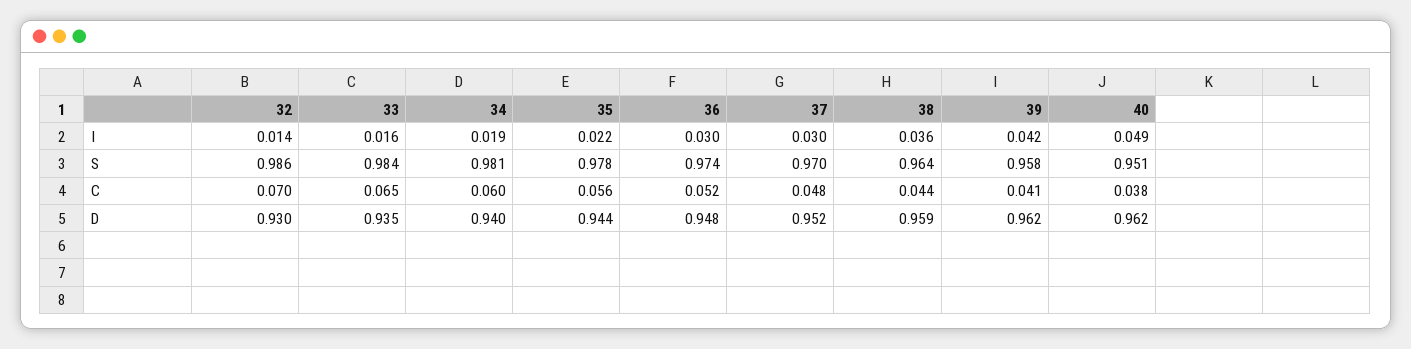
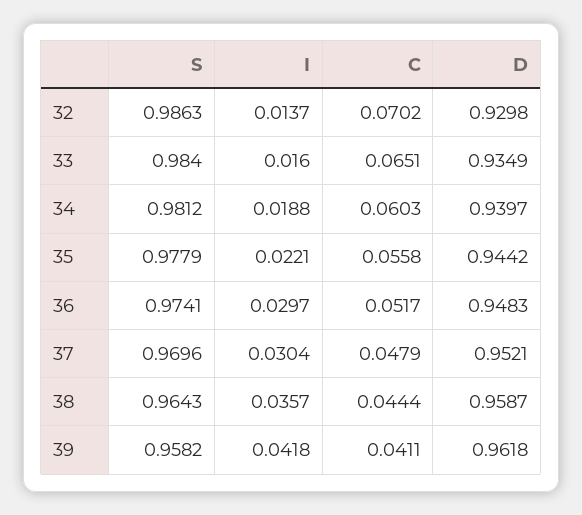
  {
    "32": {
      "I": 0.0137,
      "S": 0.9863,
      "C": 0.0702,
      "D": 0.9298
    },
    "33": {
      "I": 0.016,
      "S": 0.984,
      "C": 0.0651,
      "D": 0.9349
    },
    "34": {
      "I": 0.0188,
      "S": 0.9812,
      "C": 0.0603,
      "D": 0.9397
    },
    "35": {
      "I": 0.0221,
      "S": 0.9779,
      "C": 0.0558,
      "D": 0.9442
    },
    "36": {
      "I": 0.0297,
      "S": 0.9741,
      "C": 0.0517,
      "D": 0.9483
    },
    "37": {
      "I": 0.0304,
      "S": 0.9696,
      "C": 0.0479,
      "D": 0.9521
    },
    "38": {
      "I": 0.0357,
      "S": 0.9643,
      "C": 0.0444,
      "D": 0.9587
    },
    "39": {
      "I": 0.0418,
      "S": 0.9582,
      "C": 0.0411,
      "D": 0.9618
-   },
+   }
-   "40": {
-     "I": 0.049,
-     "S": 0.951,
-     "C": 0.038,
-     "D": 0.962
-   }
  }

